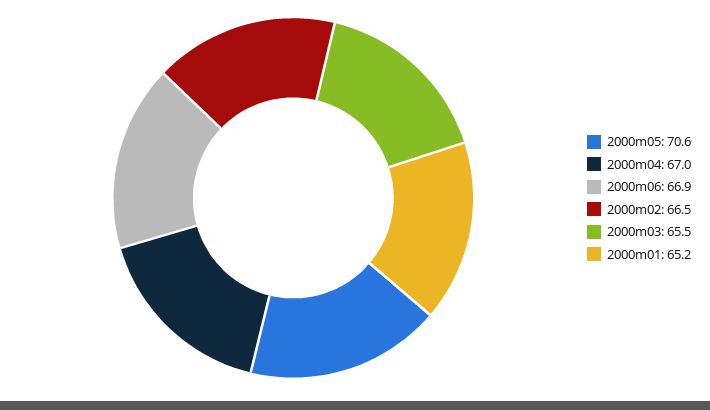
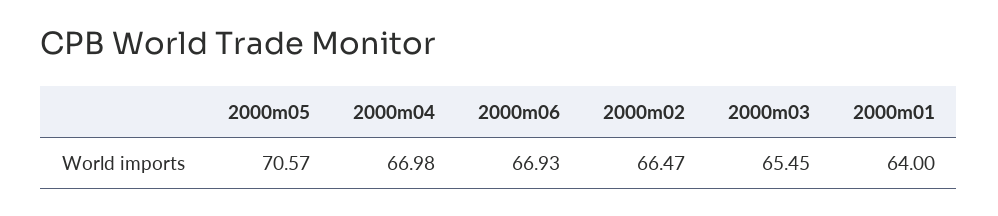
  {
    "2000m05": 70.57,
    "2000m04": 66.98,
    "2000m06": 66.93,
    "2000m02": 66.47,
    "2000m03": 65.45,
-   "2000m01": 65.2
+   "2000m01": 64
  }

